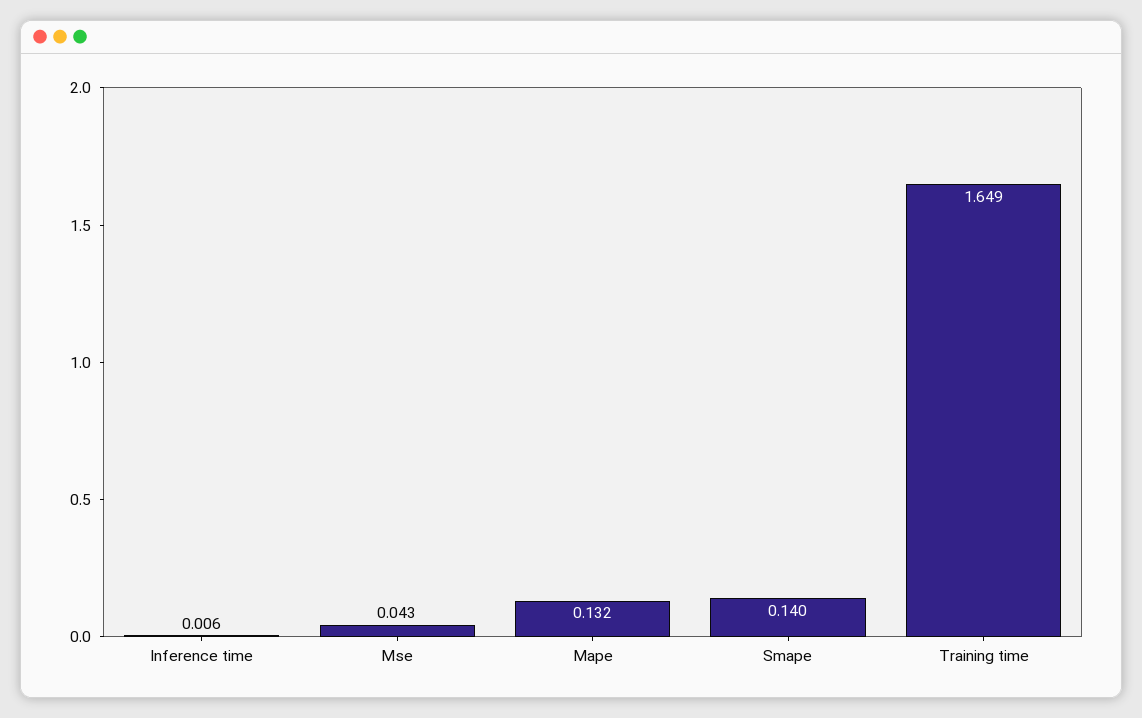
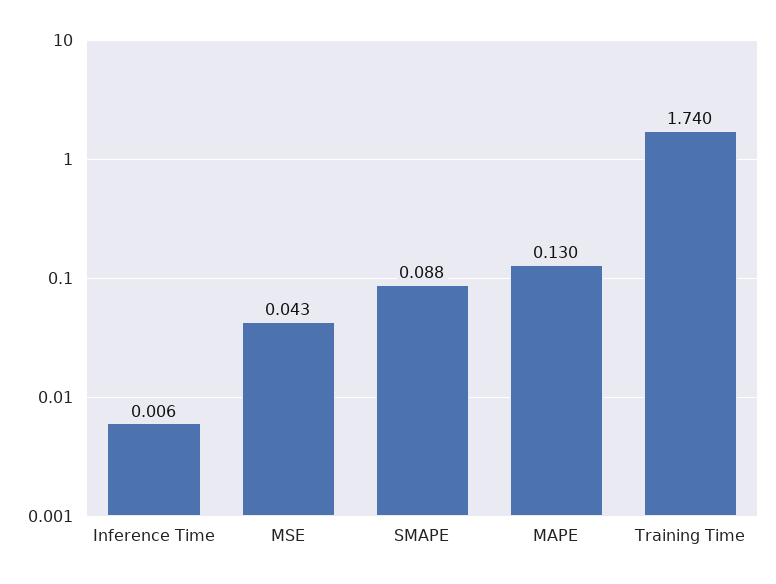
  {
    "Inference time": 0.006,
    "Mse": 0.043,
-   "Mape": 0.132,
+   "Mape": 0.13,
-   "Smape": 0.14,
+   "Smape": 0.088,
-   "Training time": 1.649
+   "Training time": 1.74
  }

